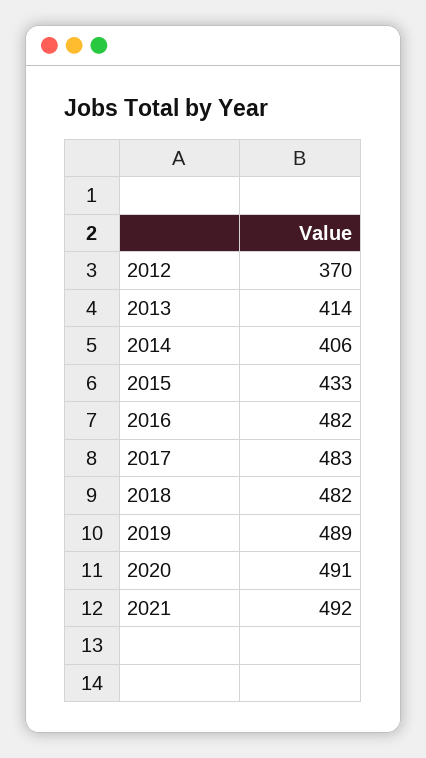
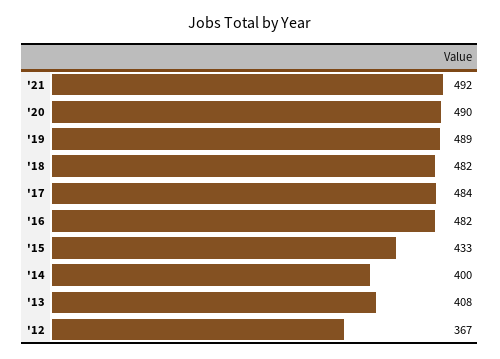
  {
-   "2012": 370,
+   "2012": 367,
-   "2013": 414,
+   "2013": 408,
-   "2014": 406,
+   "2014": 400,
    "2015": 433,
    "2016": 482,
-   "2017": 483,
+   "2017": 484,
    "2018": 482,
    "2019": 489,
-   "2020": 491,
+   "2020": 490,
    "2021": 492
  }

